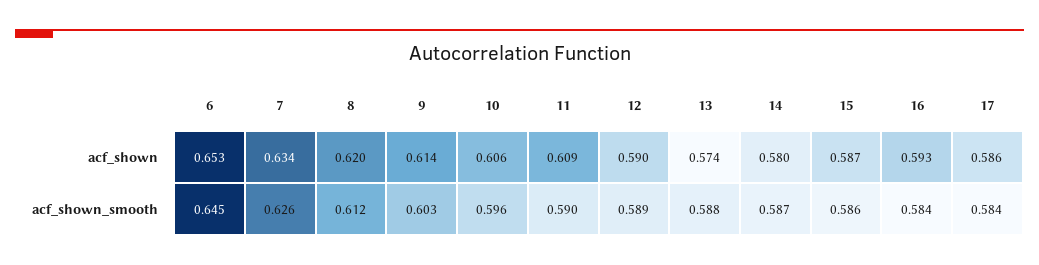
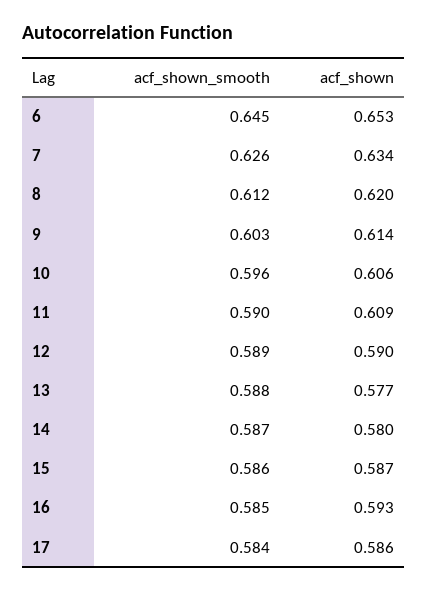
  {
    "6": {
      "acf_shown": 0.653,
      "acf_shown_smooth": 0.645
    },
    "7": {
      "acf_shown": 0.634,
      "acf_shown_smooth": 0.626
    },
    "8": {
      "acf_shown": 0.62,
      "acf_shown_smooth": 0.612
    },
    "9": {
      "acf_shown": 0.614,
      "acf_shown_smooth": 0.603
    },
    "10": {
      "acf_shown": 0.606,
      "acf_shown_smooth": 0.596
    },
    "11": {
      "acf_shown": 0.609,
      "acf_shown_smooth": 0.59
    },
    "12": {
      "acf_shown": 0.59,
      "acf_shown_smooth": 0.589
    },
    "13": {
-     "acf_shown": 0.574,
+     "acf_shown": 0.577,
      "acf_shown_smooth": 0.588
    },
    "14": {
      "acf_shown": 0.58,
      "acf_shown_smooth": 0.587
    },
    "15": {
      "acf_shown": 0.587,
      "acf_shown_smooth": 0.586
    },
    "16": {
      "acf_shown": 0.593,
-     "acf_shown_smooth": 0.584
+     "acf_shown_smooth": 0.585
    },
    "17": {
      "acf_shown": 0.586,
      "acf_shown_smooth": 0.584
    }
  }

